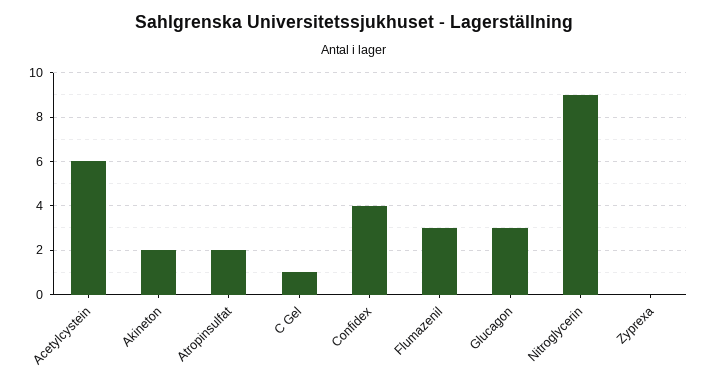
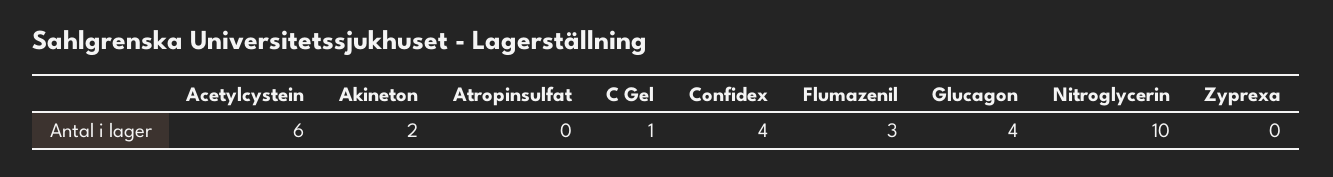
  {
    "Acetylcystein": 6,
    "Akineton": 2,
-   "Atropinsulfat": 2,
+   "Atropinsulfat": 0,
    "C Gel": 1,
    "Confidex": 4,
    "Flumazenil": 3,
-   "Glucagon": 3,
+   "Glucagon": 4,
-   "Nitroglycerin": 9,
+   "Nitroglycerin": 10,
    "Zyprexa": 0
  }

